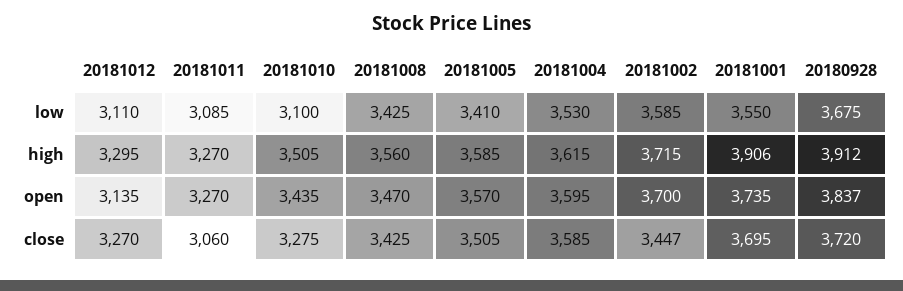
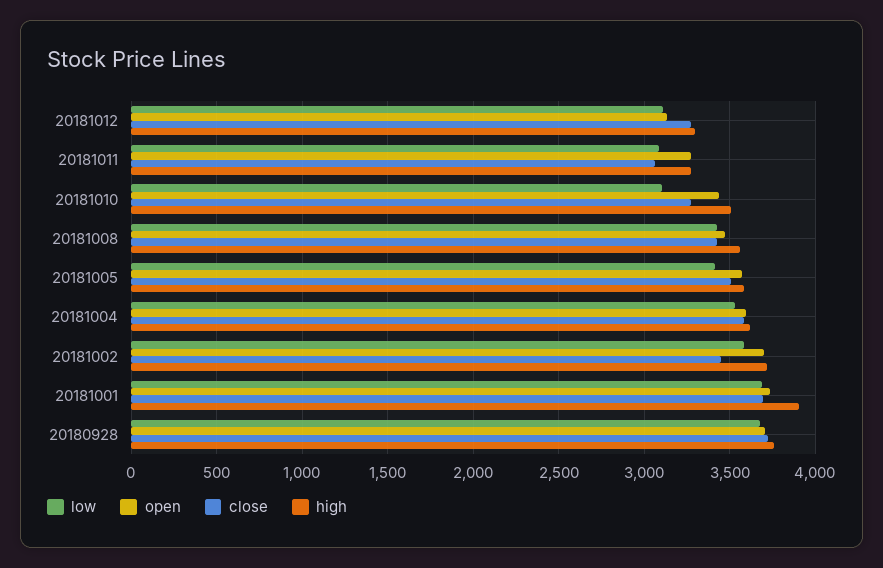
  {
    "low": {
      "20181012": 3110,
      "20181011": 3085,
      "20181010": 3100,
      "20181008": 3425,
      "20181005": 3410,
      "20181004": 3530,
      "20181002": 3585,
-     "20181001": 3550,
+     "20181001": 3700,
      "20180928": 3675
    },
    "high": {
      "20181012": 3295,
      "20181011": 3270,
      "20181010": 3505,
      "20181008": 3560,
      "20181005": 3585,
      "20181004": 3615,
      "20181002": 3715,
      "20181001": 3906,
-     "20180928": 3912
+     "20180928": 3750
    },
    "open": {
      "20181012": 3135,
      "20181011": 3270,
      "20181010": 3435,
      "20181008": 3470,
      "20181005": 3570,
      "20181004": 3595,
      "20181002": 3700,
      "20181001": 3735,
-     "20180928": 3837
+     "20180928": 3700
    },
    "close": {
      "20181012": 3270,
      "20181011": 3060,
      "20181010": 3275,
      "20181008": 3425,
      "20181005": 3505,
      "20181004": 3585,
      "20181002": 3447,
      "20181001": 3695,
      "20180928": 3720
    }
  }

